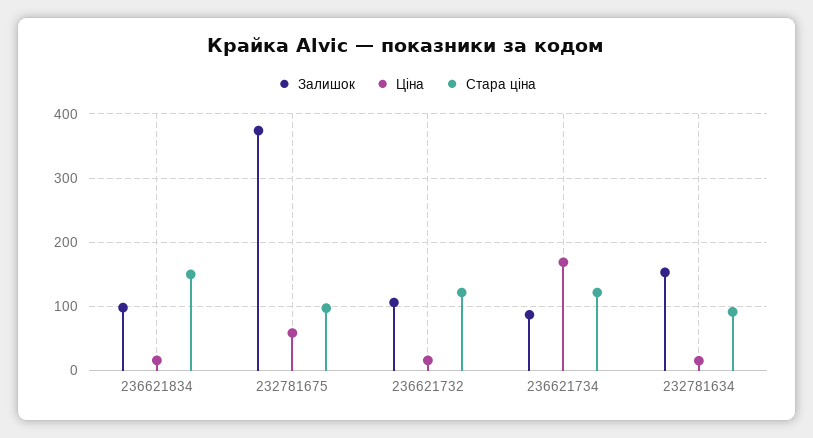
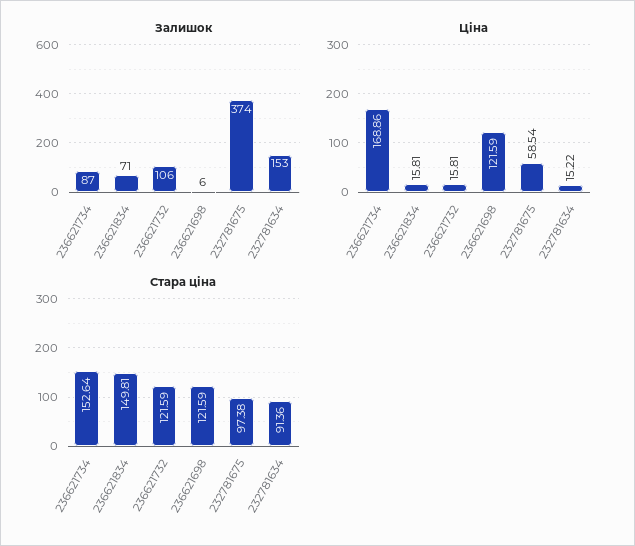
  {
    "Залишок": {
-     "236621834": 100,
+     "236621834": 71,
      "232781675": 374,
      "236621732": 106,
      "236621734": 87,
-     "232781634": 153
+     "232781634": 153,
+     "236621698": 6
    },
    "Ціна": {
      "236621834": 15.81,
      "232781675": 58.54,
      "236621732": 15.81,
      "236621734": 168.86,
-     "232781634": 15.22
+     "232781634": 15.22,
+     "236621698": 121.59
    },
    "Стара ціна": {
      "236621834": 149.81,
      "232781675": 97.38,
      "236621732": 121.59,
-     "236621734": 120,
+     "236621734": 152.64,
-     "232781634": 91.36
+     "232781634": 91.36,
+     "236621698": 121.59
    }
  }

